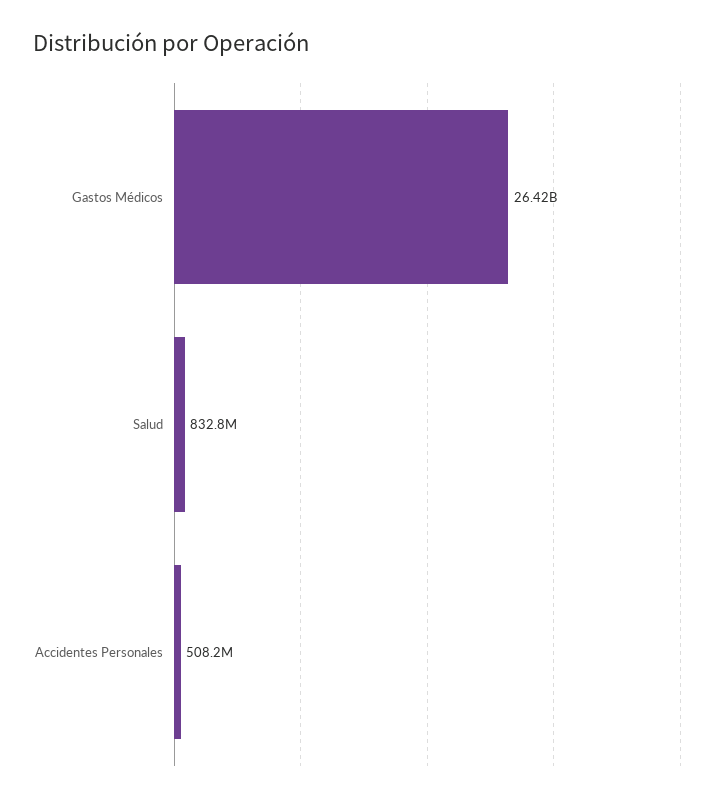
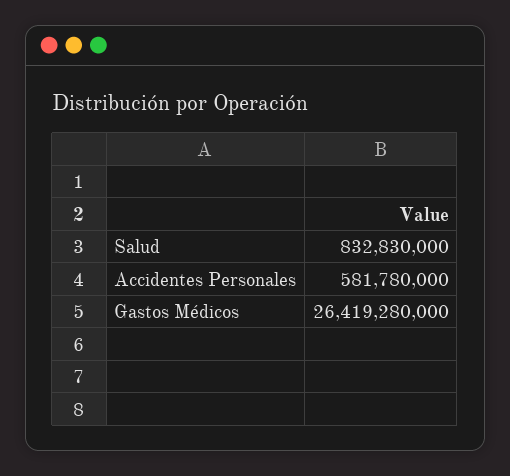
  {
    "Gastos Médicos": 26419280000,
    "Salud": 832830000,
-   "Accidentes Personales": 508200000
+   "Accidentes Personales": 581780000
  }

